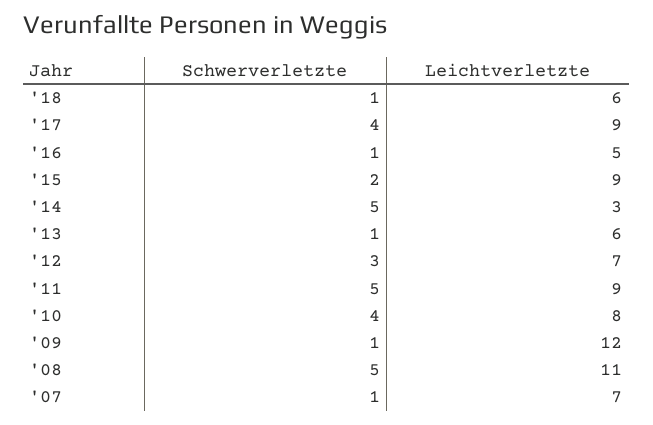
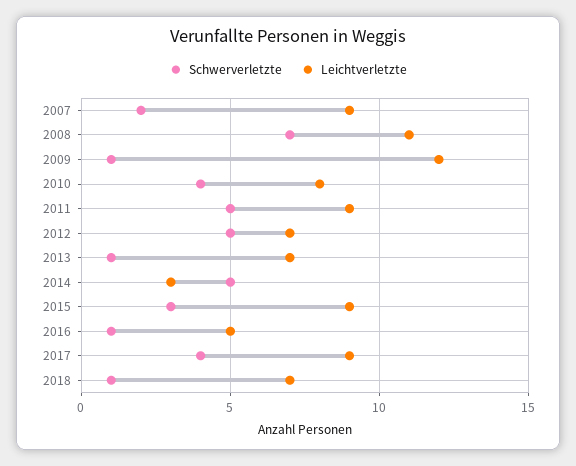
  {
    "Schwerverletzte": {
      "'18": 1,
      "'17": 4,
      "'16": 1,
-     "'15": 2,
+     "'15": 3,
      "'14": 5,
      "'13": 1,
-     "'12": 3,
+     "'12": 5,
      "'11": 5,
      "'10": 4,
      "'09": 1,
-     "'08": 5,
+     "'08": 7,
-     "'07": 1
+     "'07": 2
    },
    "Leichtverletzte": {
-     "'18": 6,
+     "'18": 7,
      "'17": 9,
      "'16": 5,
      "'15": 9,
      "'14": 3,
-     "'13": 6,
+     "'13": 7,
      "'12": 7,
      "'11": 9,
      "'10": 8,
      "'09": 12,
      "'08": 11,
-     "'07": 7
+     "'07": 9
    }
  }

